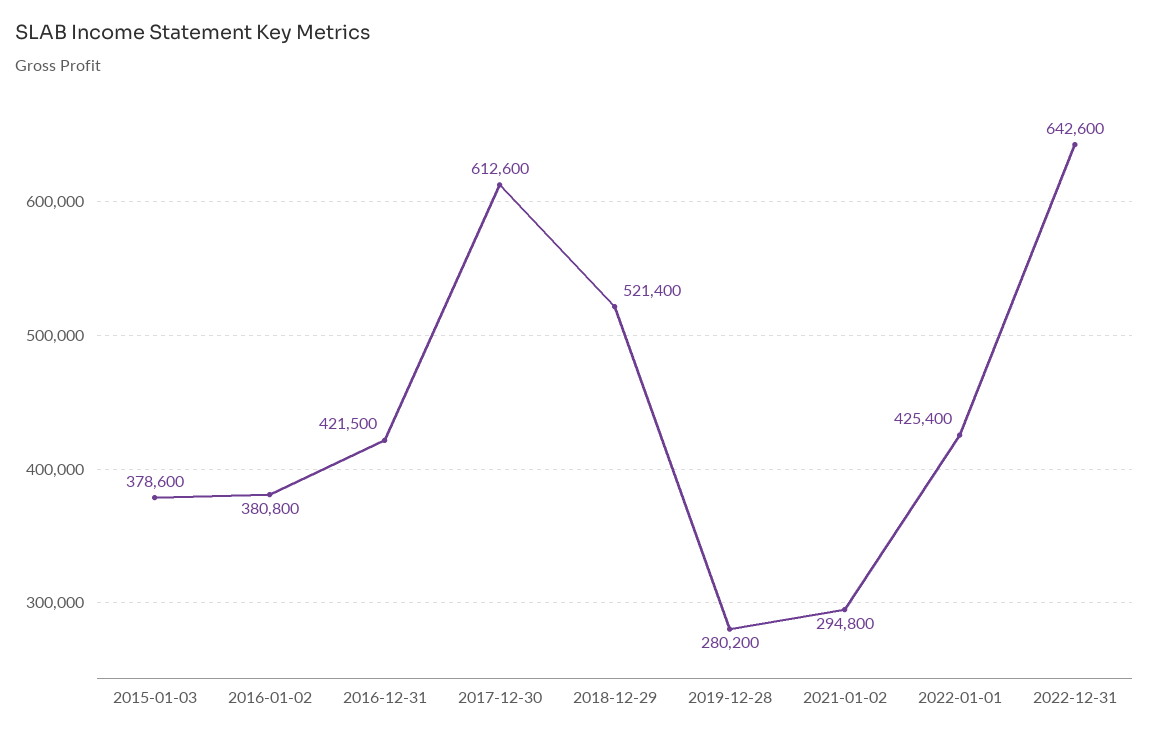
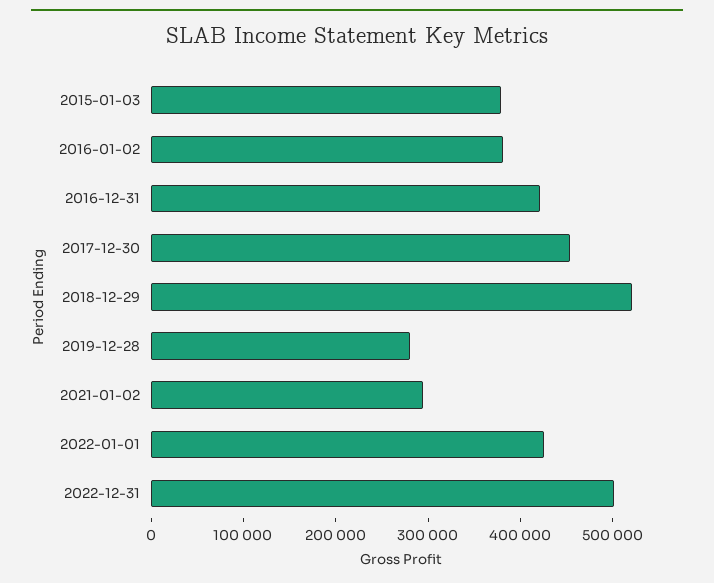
  {
    "2015-01-03": 378600,
    "2016-01-02": 380800,
    "2016-12-31": 421500,
-   "2017-12-30": 612600,
+   "2017-12-30": 460000,
    "2018-12-29": 521400,
    "2019-12-28": 280200,
    "2021-01-02": 294800,
    "2022-01-01": 425400,
-   "2022-12-31": 642600
+   "2022-12-31": 500000
  }

